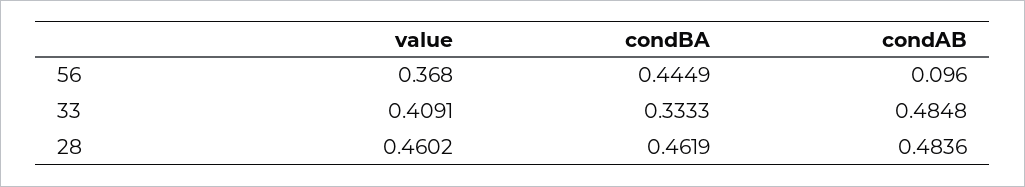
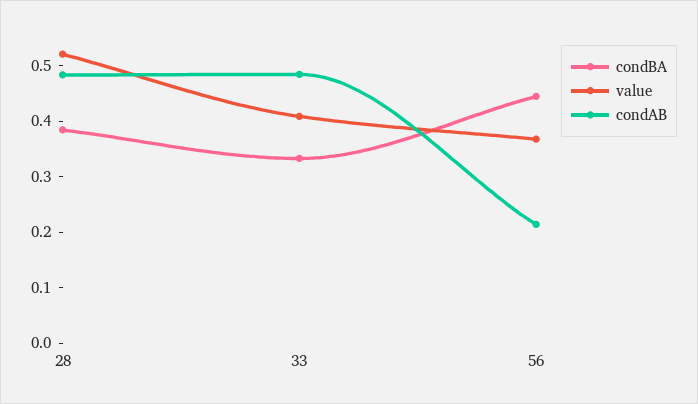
  {
    "value": {
      "56": 0.368,
      "33": 0.4091,
-     "28": 0.4602
+     "28": 0.52
    },
    "condBA": {
      "56": 0.4449,
      "33": 0.3333,
-     "28": 0.4619
+     "28": 0.38
    },
    "condAB": {
-     "56": 0.096,
+     "56": 0.22,
      "33": 0.4848,
      "28": 0.4836
    }
  }

